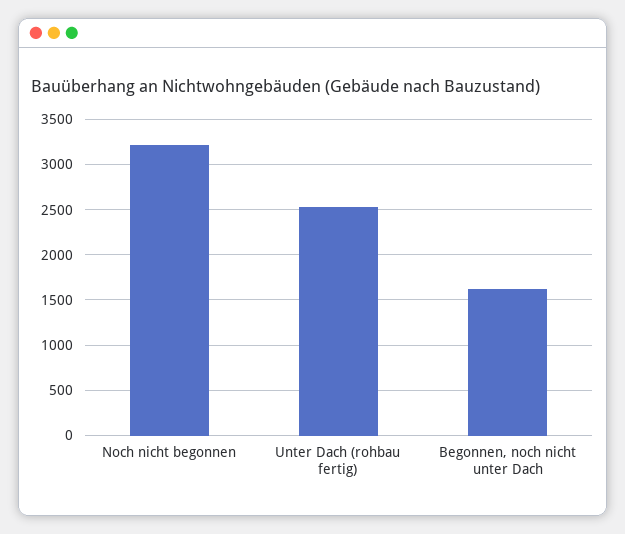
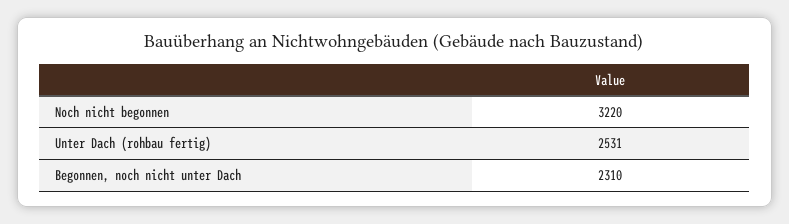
  {
    "Noch nicht begonnen": 3220,
    "Unter Dach (rohbau fertig)": 2531,
-   "Begonnen, noch nicht unter Dach": 1600
+   "Begonnen, noch nicht unter Dach": 2310
  }

